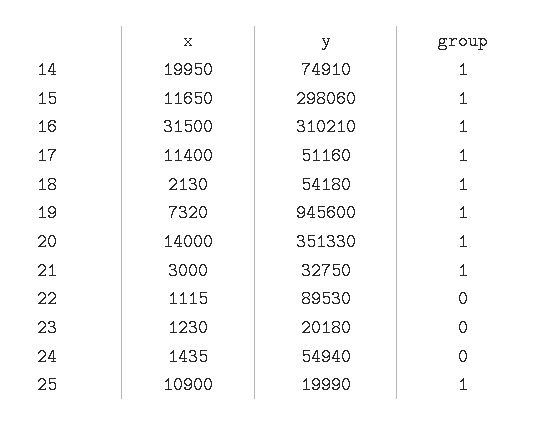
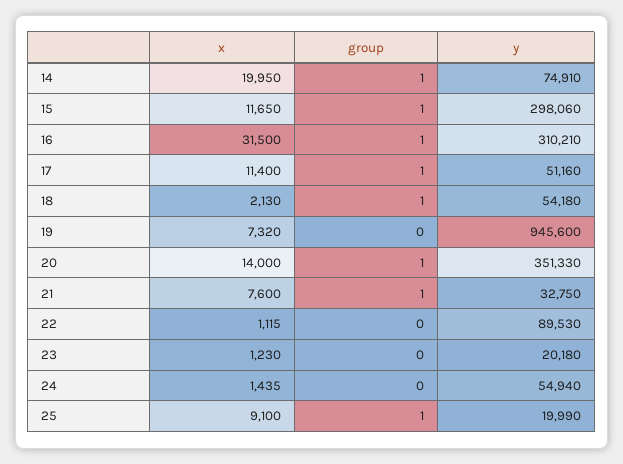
  {
    "x": {
      "14": 19950,
      "15": 11650,
      "16": 31500,
      "17": 11400,
      "18": 2130,
      "19": 7320,
      "20": 14000,
-     "21": 3000,
+     "21": 7600,
      "22": 1115,
      "23": 1230,
      "24": 1435,
-     "25": 10900
+     "25": 9100
    },
    "y": {
      "14": 74910,
      "15": 298060,
      "16": 310210,
      "17": 51160,
      "18": 54180,
      "19": 945600,
      "20": 351330,
      "21": 32750,
      "22": 89530,
      "23": 20180,
      "24": 54940,
      "25": 19990
    },
    "group": {
      "14": 1,
      "15": 1,
      "16": 1,
      "17": 1,
      "18": 1,
-     "19": 1,
+     "19": 0,
      "20": 1,
      "21": 1,
      "22": 0,
      "23": 0,
      "24": 0,
      "25": 1
    }
  }

